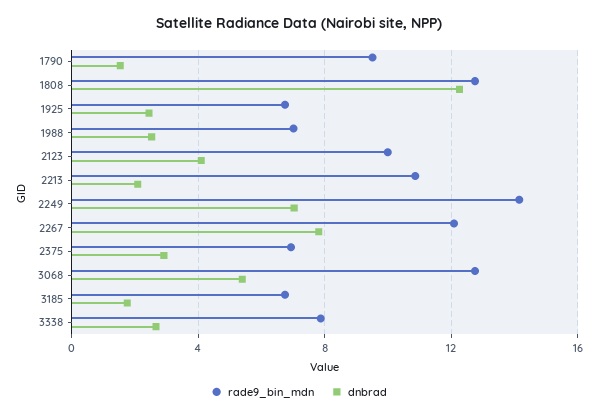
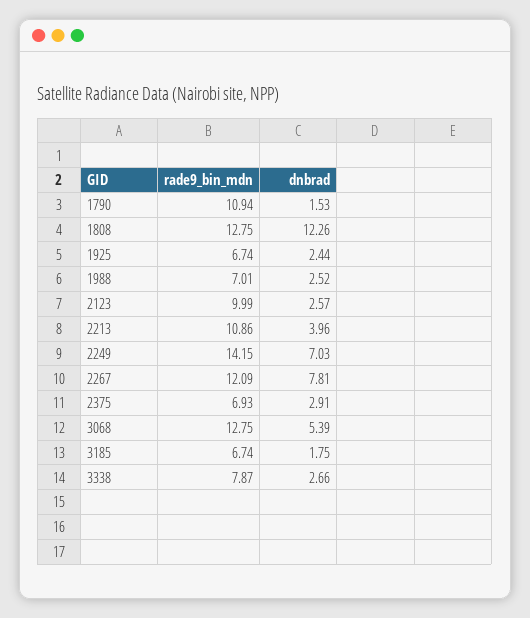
  {
    "rade9_bin_mdn": {
-     "1790": 9.5,
+     "1790": 10.94,
      "1808": 12.75,
      "1925": 6.74,
      "1988": 7.01,
      "2123": 9.99,
      "2213": 10.86,
      "2249": 14.15,
      "2267": 12.09,
      "2375": 6.93,
      "3068": 12.75,
      "3185": 6.74,
      "3338": 7.87
    },
    "dnbrad": {
      "1790": 1.53,
      "1808": 12.26,
      "1925": 2.44,
      "1988": 2.52,
-     "2123": 4,
+     "2123": 2.57,
-     "2213": 2,
+     "2213": 3.96,
      "2249": 7.03,
      "2267": 7.81,
      "2375": 2.91,
      "3068": 5.39,
      "3185": 1.75,
      "3338": 2.66
    }
  }

